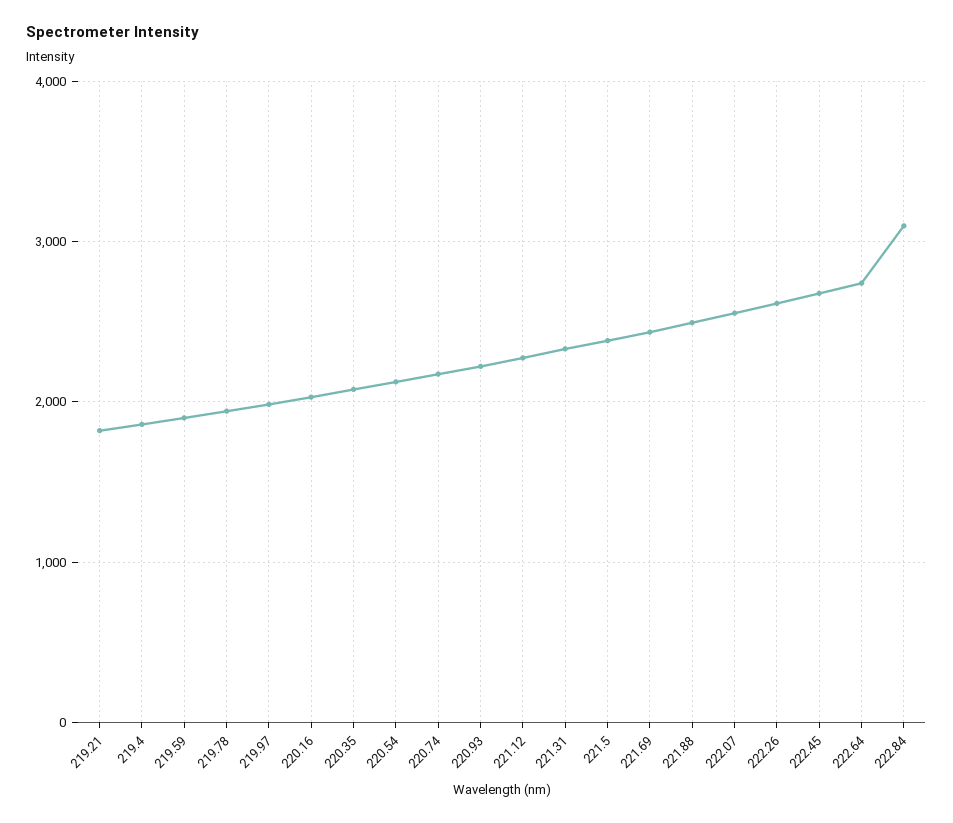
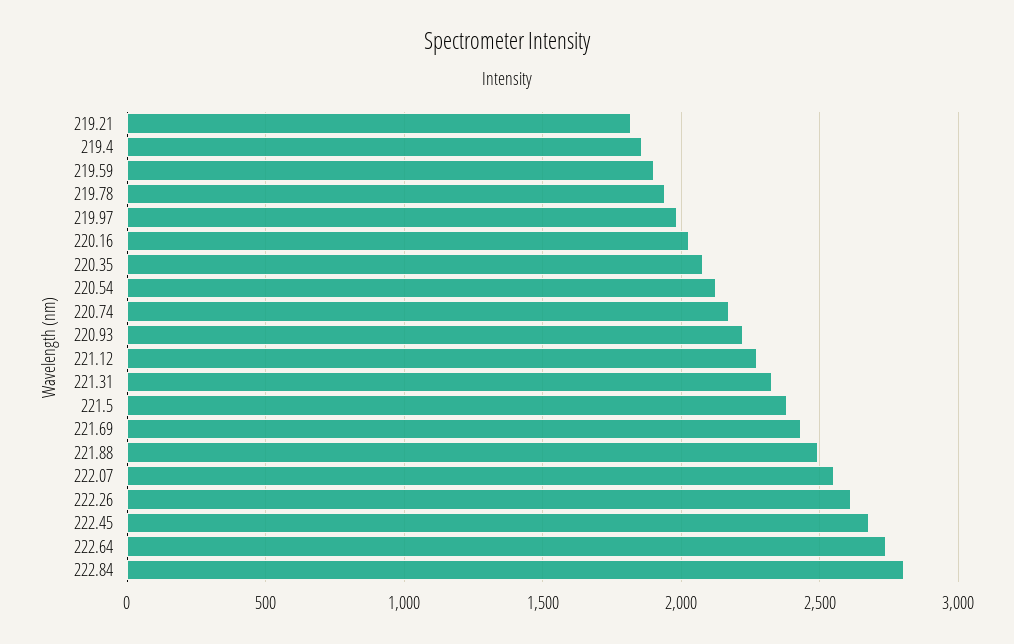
  {
    "219.21": 1800,
    "219.4": 1850,
    "219.59": 1900,
    "219.78": 1950,
    "219.97": 2000,
    "220.16": 2050,
    "220.35": 2100,
    "220.54": 2100,
    "220.74": 2150,
    "220.93": 2200,
    "221.12": 2250,
    "221.31": 2350,
    "221.5": 2400,
    "221.69": 2450,
    "221.88": 2500,
    "222.07": 2550,
    "222.26": 2600,
    "222.45": 2700,
    "222.64": 2750,
-   "222.84": 3100
+   "222.84": 2800
  }

